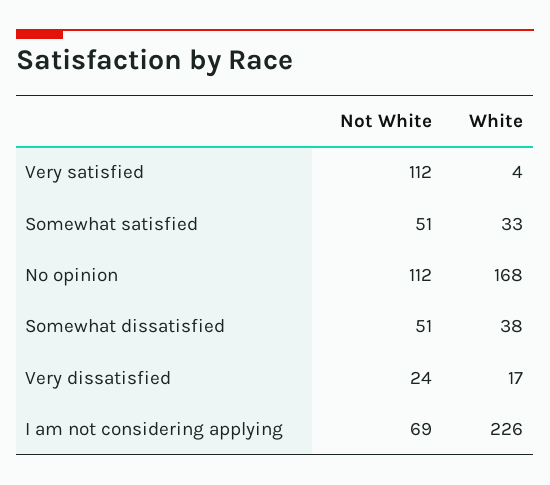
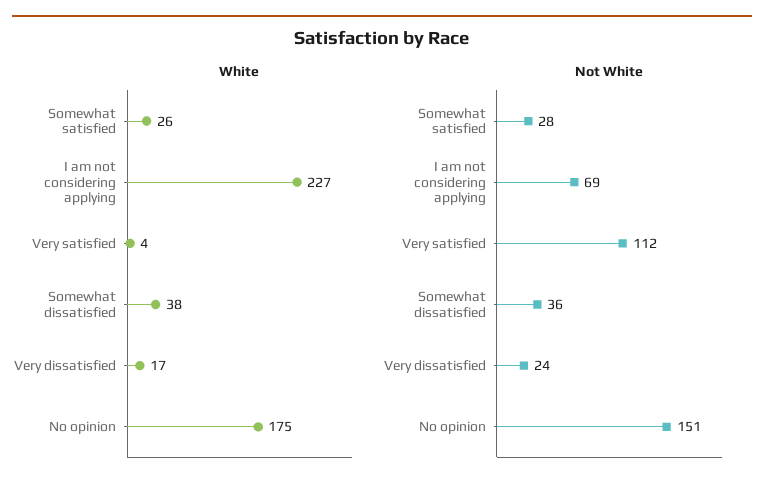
  {
    "Not White": {
      "Very satisfied": 112,
-     "Somewhat satisfied": 51,
+     "Somewhat satisfied": 28,
-     "No opinion": 112,
+     "No opinion": 151,
-     "Somewhat dissatisfied": 51,
+     "Somewhat dissatisfied": 36,
      "Very dissatisfied": 24,
      "I am not considering applying": 69
    },
    "White": {
      "Very satisfied": 4,
-     "Somewhat satisfied": 33,
+     "Somewhat satisfied": 26,
-     "No opinion": 168,
+     "No opinion": 175,
      "Somewhat dissatisfied": 38,
      "Very dissatisfied": 17,
-     "I am not considering applying": 226
+     "I am not considering applying": 227
    }
  }

